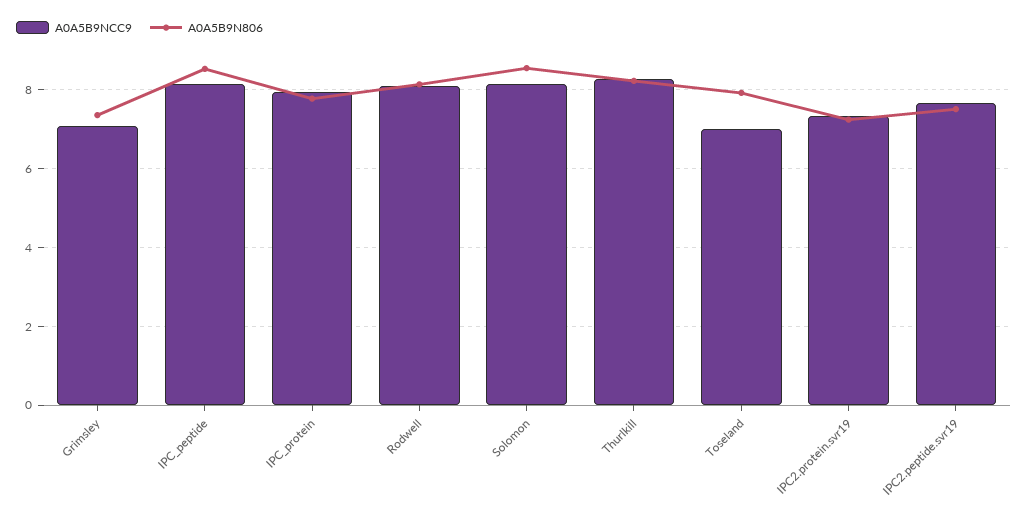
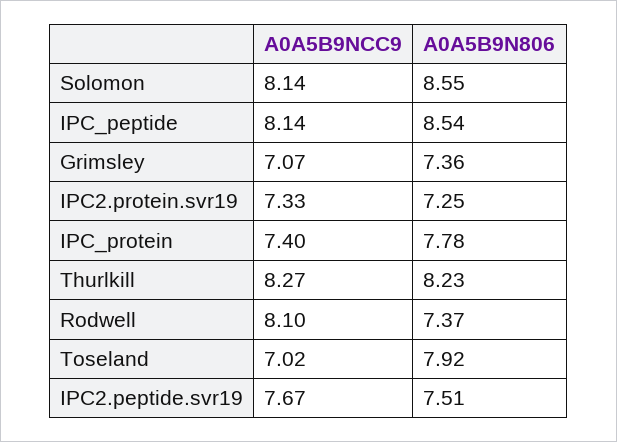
  {
    "A0A5B9NCC9": {
      "Grimsley": 7.07,
      "IPC_peptide": 8.14,
-     "IPC_protein": 8,
+     "IPC_protein": 7.4,
      "Rodwell": 8.1,
      "Solomon": 8.14,
      "Thurlkill": 8.27,
      "Toseland": 7.02,
      "IPC2.protein.svr19": 7.33,
      "IPC2.peptide.svr19": 7.67
    },
    "A0A5B9N806": {
      "Grimsley": 7.36,
      "IPC_peptide": 8.54,
      "IPC_protein": 7.78,
-     "Rodwell": 8.2,
+     "Rodwell": 7.37,
      "Solomon": 8.55,
      "Thurlkill": 8.23,
      "Toseland": 7.92,
      "IPC2.protein.svr19": 7.25,
      "IPC2.peptide.svr19": 7.51
    }
  }

